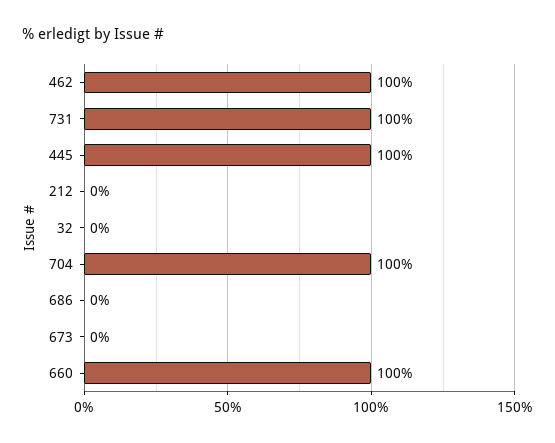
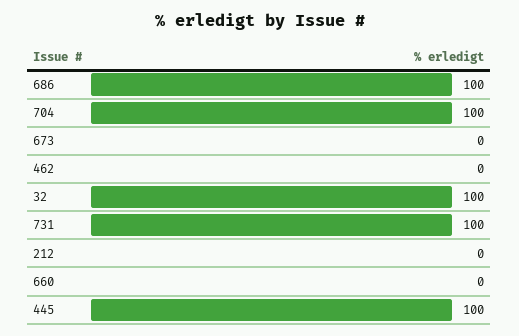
  {
-   "462": 100,
+   "462": 0,
    "731": 100,
    "445": 100,
    "212": 0,
-   "32": 0,
+   "32": 100,
    "704": 100,
-   "686": 0,
+   "686": 100,
    "673": 0,
-   "660": 100
+   "660": 0
  }

